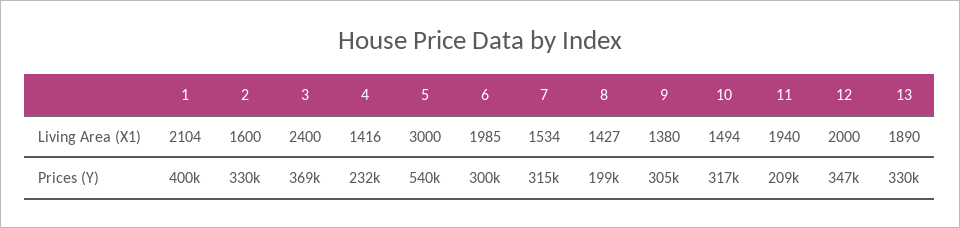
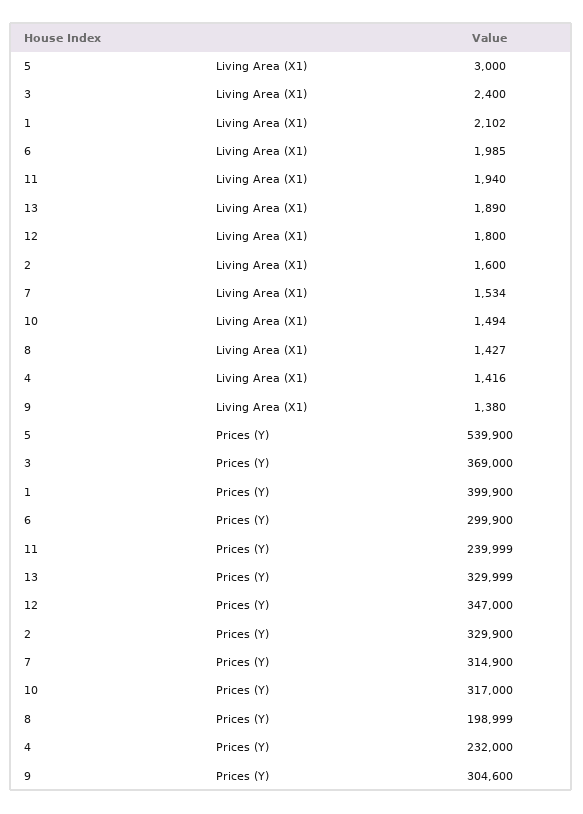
  {
    "1": {
-     "Living Area (X1)": 2104,
+     "Living Area (X1)": 2102,
      "Prices (Y)": 399900
    },
    "2": {
      "Living Area (X1)": 1600,
      "Prices (Y)": 329900
    },
    "3": {
      "Living Area (X1)": 2400,
      "Prices (Y)": 369000
    },
    "4": {
      "Living Area (X1)": 1416,
      "Prices (Y)": 232000
    },
    "5": {
      "Living Area (X1)": 3000,
      "Prices (Y)": 539900
    },
    "6": {
      "Living Area (X1)": 1985,
      "Prices (Y)": 299900
    },
    "7": {
      "Living Area (X1)": 1534,
      "Prices (Y)": 314900
    },
    "8": {
      "Living Area (X1)": 1427,
      "Prices (Y)": 198999
    },
    "9": {
      "Living Area (X1)": 1380,
      "Prices (Y)": 304600
    },
    "10": {
      "Living Area (X1)": 1494,
      "Prices (Y)": 317000
    },
    "11": {
      "Living Area (X1)": 1940,
-     "Prices (Y)": 209000
+     "Prices (Y)": 239999
    },
    "12": {
-     "Living Area (X1)": 2000,
+     "Living Area (X1)": 1800,
      "Prices (Y)": 347000
    },
    "13": {
      "Living Area (X1)": 1890,
      "Prices (Y)": 329999
    }
  }

